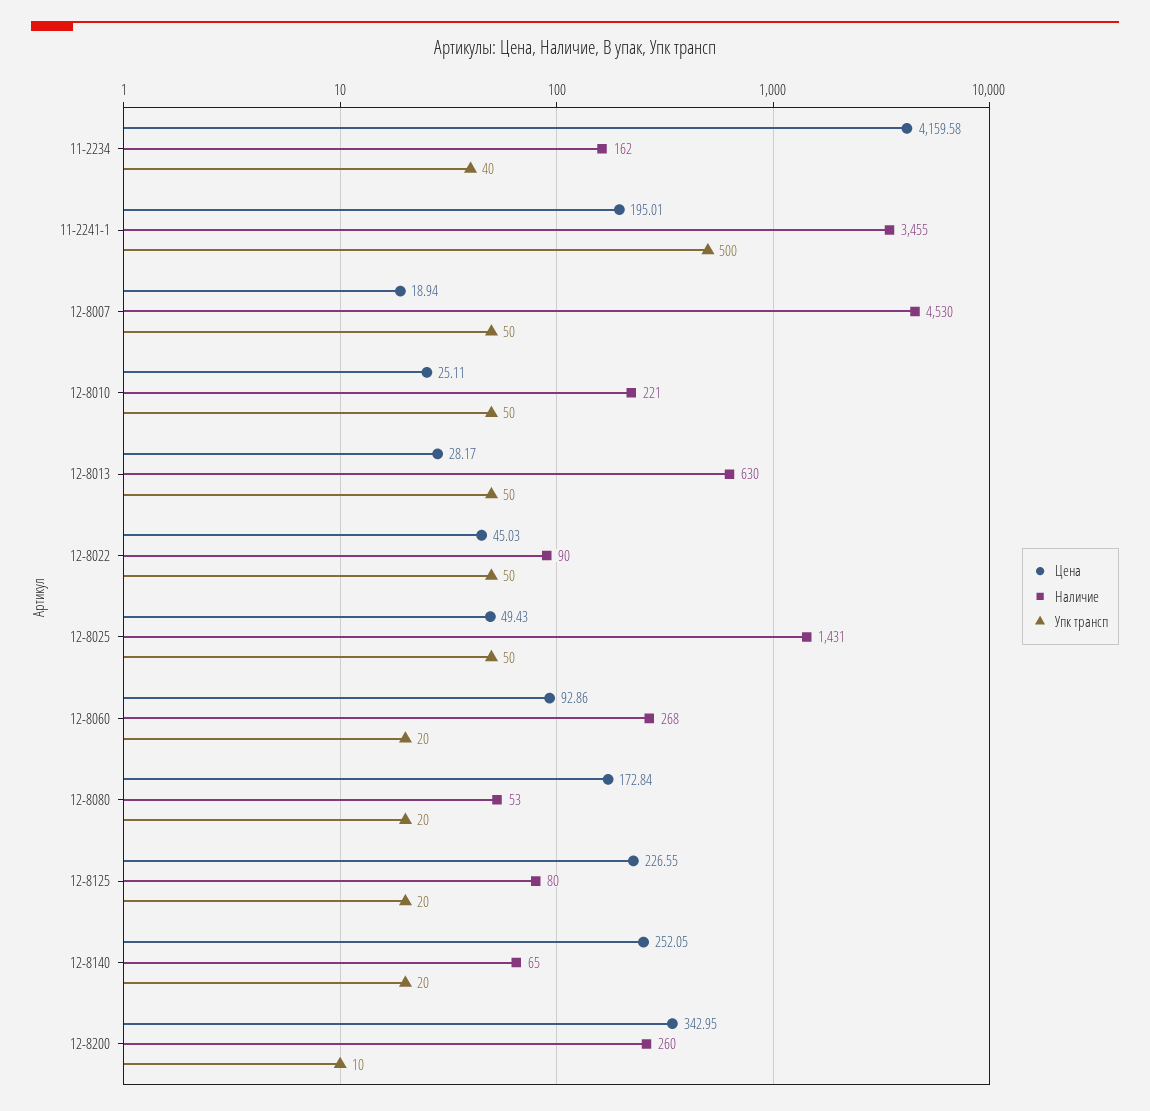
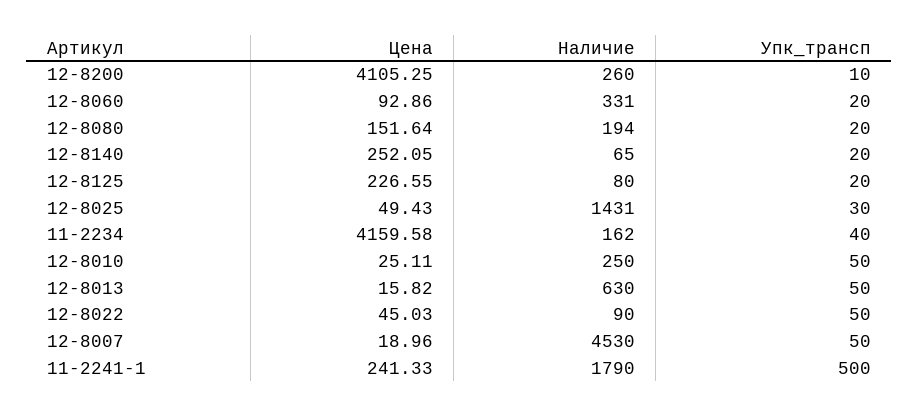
  {
    "Цена": {
      "11-2234": 4159.58,
-     "11-2241-1": 195.01,
+     "11-2241-1": 241.33,
-     "12-8007": 18.94,
+     "12-8007": 18.96,
      "12-8010": 25.11,
-     "12-8013": 28.17,
+     "12-8013": 15.82,
      "12-8022": 45.03,
      "12-8025": 49.43,
      "12-8060": 92.86,
-     "12-8080": 172.84,
+     "12-8080": 151.64,
      "12-8125": 226.55,
      "12-8140": 252.05,
-     "12-8200": 342.95
+     "12-8200": 4105.25
    },
    "Наличие": {
      "11-2234": 162,
-     "11-2241-1": 3455,
+     "11-2241-1": 1790,
      "12-8007": 4530,
-     "12-8010": 221,
+     "12-8010": 250,
      "12-8013": 630,
      "12-8022": 90,
      "12-8025": 1431,
-     "12-8060": 268,
+     "12-8060": 331,
-     "12-8080": 53,
+     "12-8080": 194,
      "12-8125": 80,
      "12-8140": 65,
      "12-8200": 260
    },
    "Упк трансп": {
      "11-2234": 40,
      "11-2241-1": 500,
      "12-8007": 50,
      "12-8010": 50,
      "12-8013": 50,
      "12-8022": 50,
-     "12-8025": 50,
+     "12-8025": 30,
      "12-8060": 20,
      "12-8080": 20,
      "12-8125": 20,
      "12-8140": 20,
      "12-8200": 10
    }
  }

